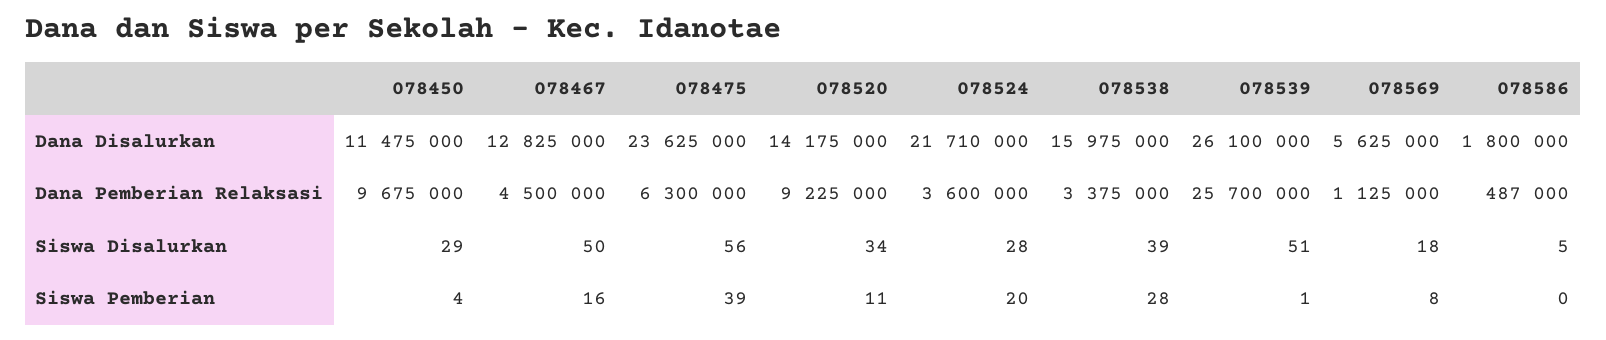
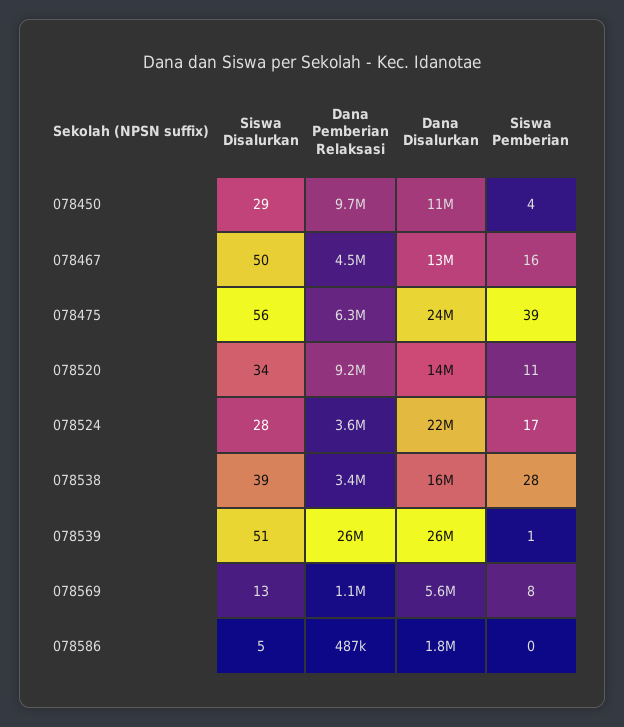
  {
    "078450": {
      "Dana Disalurkan": 11475000,
      "Dana Pemberian Relaksasi": 9675000,
      "Siswa Disalurkan": 29,
      "Siswa Pemberian": 4
    },
    "078467": {
      "Dana Disalurkan": 12825000,
      "Dana Pemberian Relaksasi": 4500000,
      "Siswa Disalurkan": 50,
      "Siswa Pemberian": 16
    },
    "078475": {
      "Dana Disalurkan": 23625000,
      "Dana Pemberian Relaksasi": 6300000,
      "Siswa Disalurkan": 56,
      "Siswa Pemberian": 39
    },
    "078520": {
      "Dana Disalurkan": 14175000,
      "Dana Pemberian Relaksasi": 9225000,
      "Siswa Disalurkan": 34,
      "Siswa Pemberian": 11
    },
    "078524": {
      "Dana Disalurkan": 21710000,
      "Dana Pemberian Relaksasi": 3600000,
      "Siswa Disalurkan": 28,
-     "Siswa Pemberian": 20
+     "Siswa Pemberian": 17
    },
    "078538": {
      "Dana Disalurkan": 15975000,
      "Dana Pemberian Relaksasi": 3375000,
      "Siswa Disalurkan": 39,
      "Siswa Pemberian": 28
    },
    "078539": {
      "Dana Disalurkan": 26100000,
      "Dana Pemberian Relaksasi": 25700000,
      "Siswa Disalurkan": 51,
      "Siswa Pemberian": 1
    },
    "078569": {
      "Dana Disalurkan": 5625000,
      "Dana Pemberian Relaksasi": 1125000,
-     "Siswa Disalurkan": 18,
+     "Siswa Disalurkan": 13,
      "Siswa Pemberian": 8
    },
    "078586": {
      "Dana Disalurkan": 1800000,
      "Dana Pemberian Relaksasi": 487000,
      "Siswa Disalurkan": 5,
      "Siswa Pemberian": 0
    }
  }

